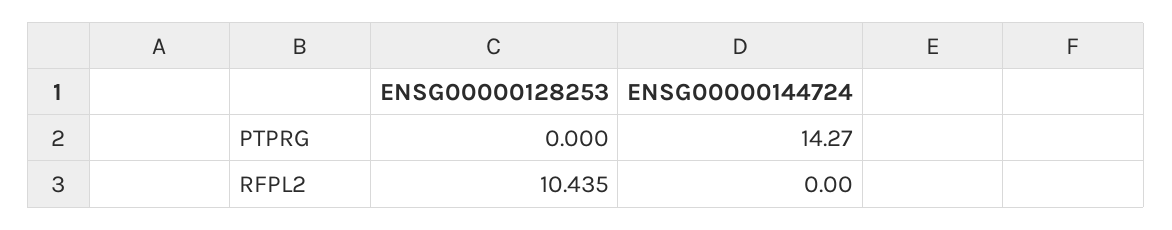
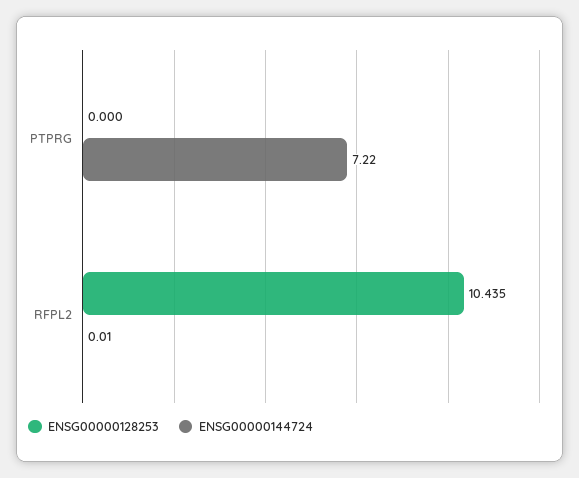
  {
    "ENSG00000128253": {
      "PTPRG": 0,
      "RFPL2": 10.435
    },
    "ENSG00000144724": {
-     "PTPRG": 14.27,
+     "PTPRG": 7.22,
-     "RFPL2": 0
+     "RFPL2": 0.01
    }
  }

